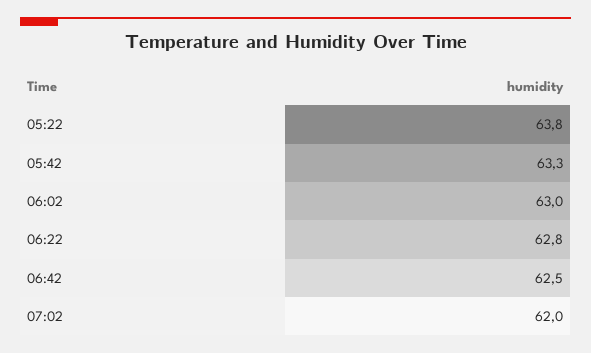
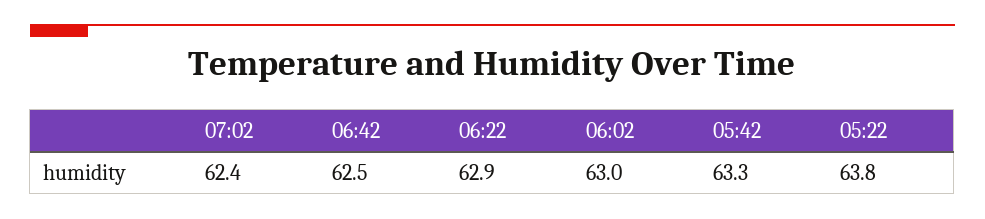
  {
    "05:22": 63.8,
    "05:42": 63.3,
    "06:02": 63,
-   "06:22": 62.8,
+   "06:22": 62.9,
    "06:42": 62.5,
-   "07:02": 62
+   "07:02": 62.4
  }

